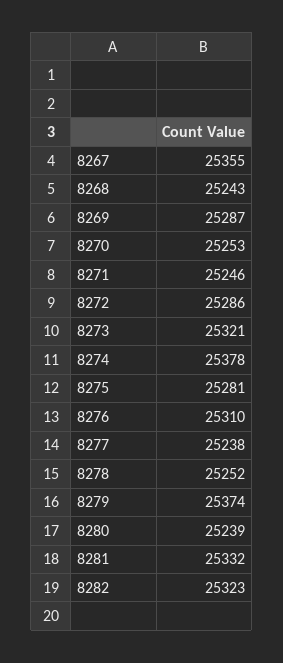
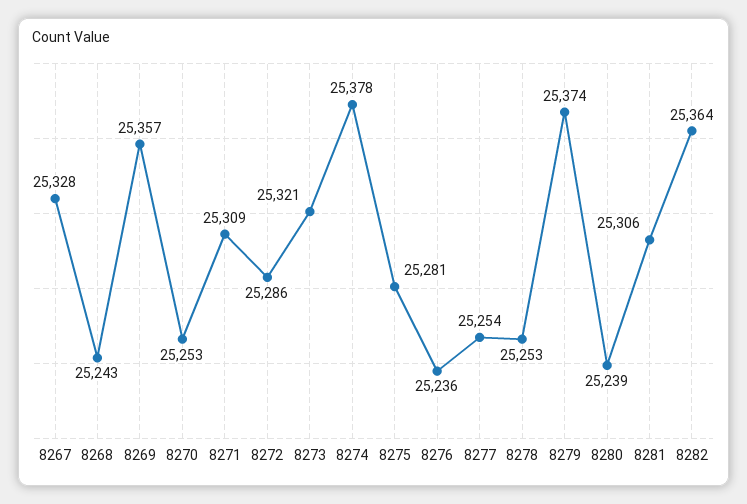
  {
-   "8267": 25355,
+   "8267": 25328,
    "8268": 25243,
-   "8269": 25287,
+   "8269": 25357,
    "8270": 25253,
-   "8271": 25246,
+   "8271": 25309,
    "8272": 25286,
    "8273": 25321,
    "8274": 25378,
    "8275": 25281,
-   "8276": 25310,
+   "8276": 25236,
-   "8277": 25238,
+   "8277": 25254,
-   "8278": 25252,
+   "8278": 25253,
    "8279": 25374,
    "8280": 25239,
-   "8281": 25332,
+   "8281": 25306,
-   "8282": 25323
+   "8282": 25364
  }

